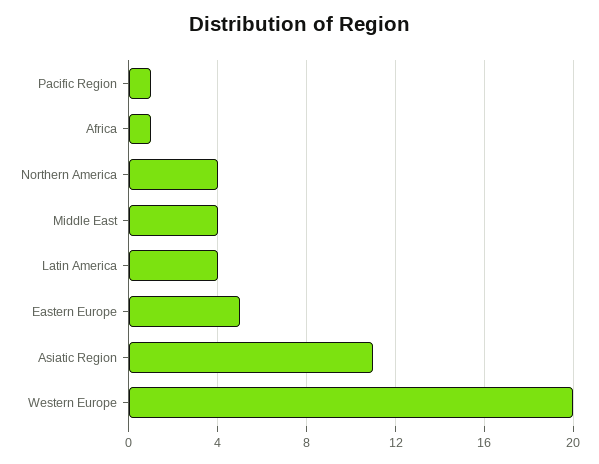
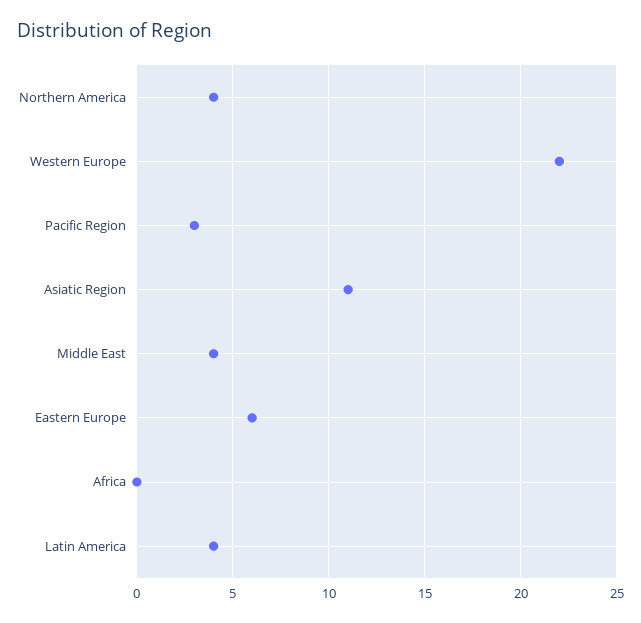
  {
-   "Pacific Region": 1,
+   "Pacific Region": 3,
-   "Africa": 1,
+   "Africa": 0,
    "Northern America": 4,
    "Middle East": 4,
    "Latin America": 4,
-   "Eastern Europe": 5,
+   "Eastern Europe": 6,
    "Asiatic Region": 11,
-   "Western Europe": 20
+   "Western Europe": 22
  }

